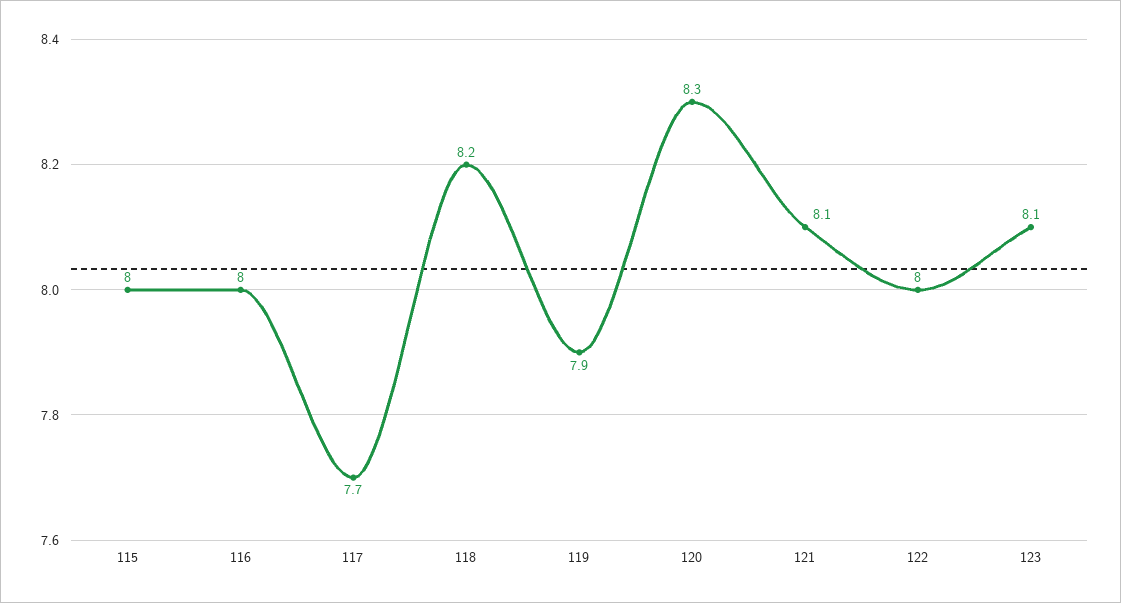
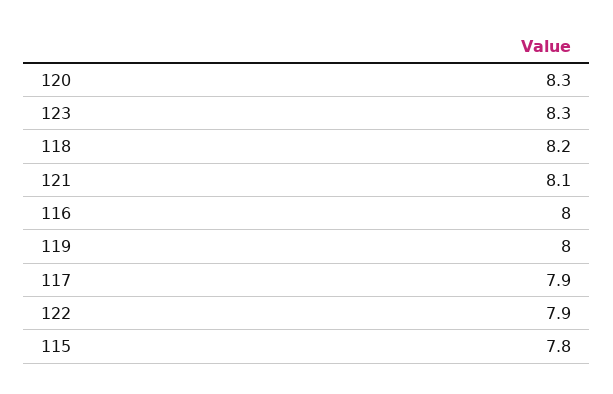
  {
-   "115": 8,
+   "115": 7.8,
    "116": 8,
-   "117": 7.7,
+   "117": 7.9,
    "118": 8.2,
-   "119": 7.9,
+   "119": 8,
    "120": 8.3,
    "121": 8.1,
-   "122": 8,
+   "122": 7.9,
-   "123": 8.1
+   "123": 8.3
  }

